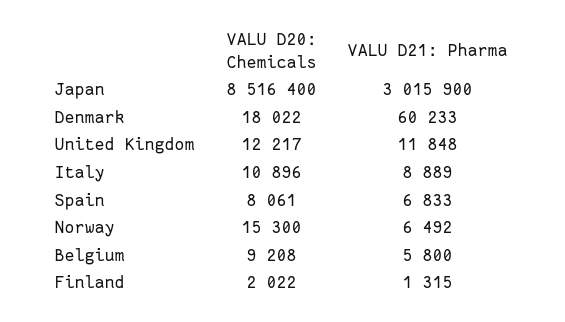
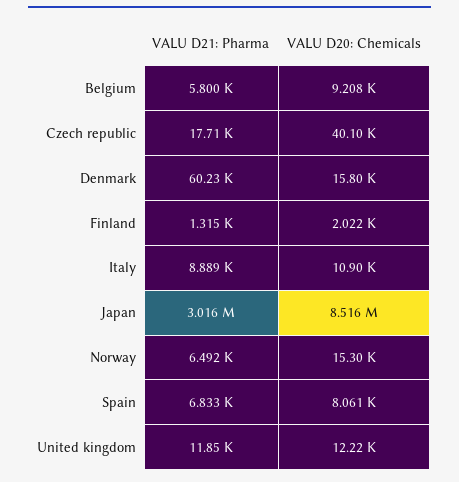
  {
    "VALU D20: Chemicals": {
      "Japan": 8516400,
-     "Denmark": 18022,
+     "Denmark": 15800,
      "United Kingdom": 12217,
      "Italy": 10896,
      "Spain": 8061,
      "Norway": 15300,
      "Belgium": 9208,
-     "Finland": 2022
+     "Finland": 2022,
+     "Czech republic": 40100
    },
    "VALU D21: Pharma": {
      "Japan": 3015900,
      "Denmark": 60233,
      "United Kingdom": 11848,
      "Italy": 8889,
      "Spain": 6833,
      "Norway": 6492,
      "Belgium": 5800,
-     "Finland": 1315
+     "Finland": 1315,
+     "Czech republic": 17710
    }
  }

